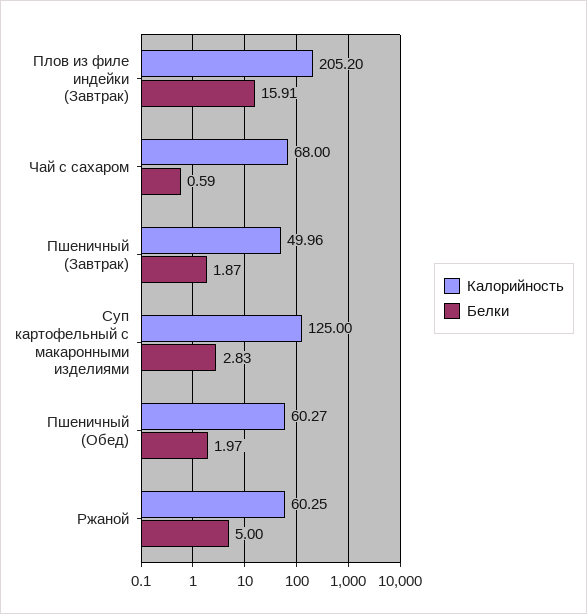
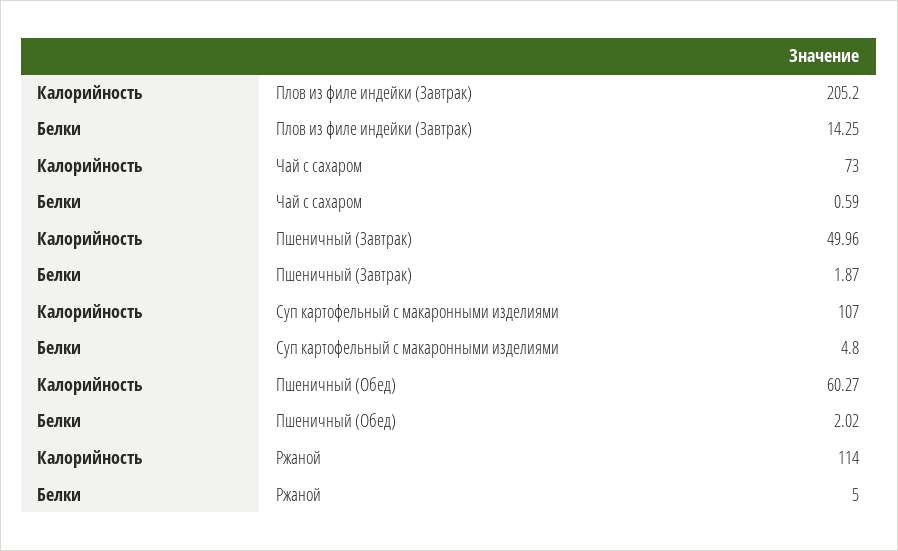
  {
    "Калорийность": {
      "Плов из филе индейки (Завтрак)": 205.2,
-     "Чай с сахаром": 68,
+     "Чай с сахаром": 73,
      "Пшеничный (Завтрак)": 49.96,
-     "Суп картофельный с макаронными изделиями": 125,
+     "Суп картофельный с макаронными изделиями": 107,
      "Пшеничный (Обед)": 60.27,
-     "Ржаной": 60.25
+     "Ржаной": 114
    },
    "Белки": {
-     "Плов из филе индейки (Завтрак)": 15.91,
+     "Плов из филе индейки (Завтрак)": 14.25,
      "Чай с сахаром": 0.59,
      "Пшеничный (Завтрак)": 1.87,
-     "Суп картофельный с макаронными изделиями": 2.83,
+     "Суп картофельный с макаронными изделиями": 4.8,
-     "Пшеничный (Обед)": 1.97,
+     "Пшеничный (Обед)": 2.02,
      "Ржаной": 5
    }
  }

